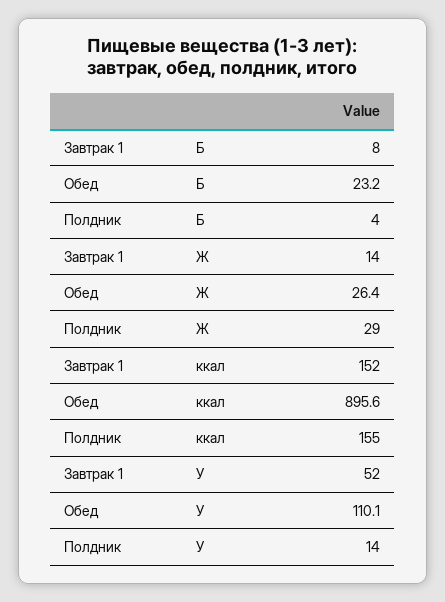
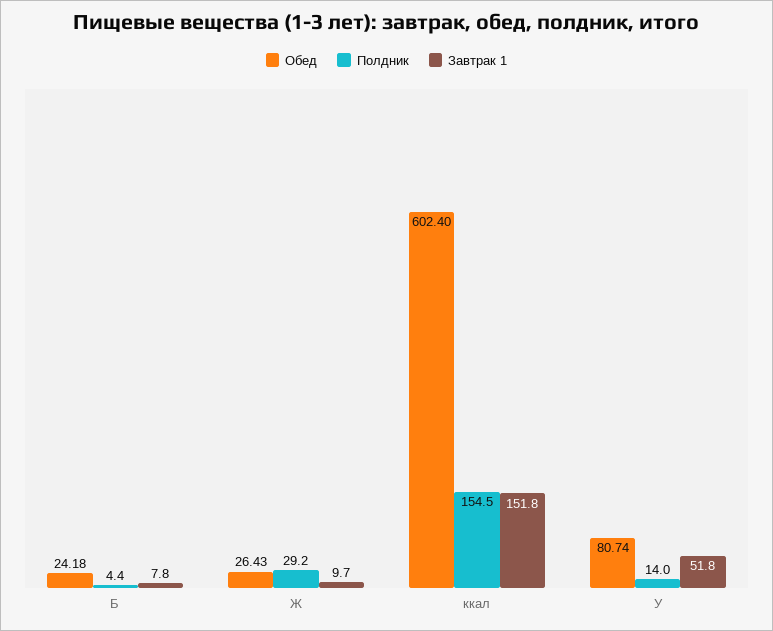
  {
    "Завтрак 1": {
      "Б": 7.8,
-     "Ж": 14,
+     "Ж": 9.7,
      "ккал": 151.8,
      "У": 51.8
    },
    "Обед": {
-     "Б": 23.2,
+     "Б": 24.18,
      "Ж": 26.43,
-     "ккал": 895.6,
+     "ккал": 602.4,
-     "У": 110.1
+     "У": 80.74
    },
    "Полдник": {
      "Б": 4.4,
      "Ж": 29.2,
      "ккал": 154.5,
      "У": 14
    }
  }

